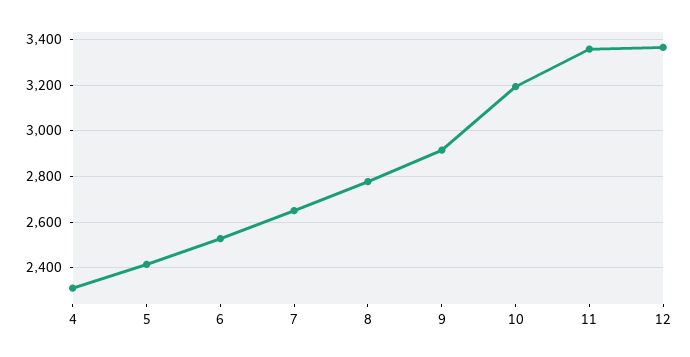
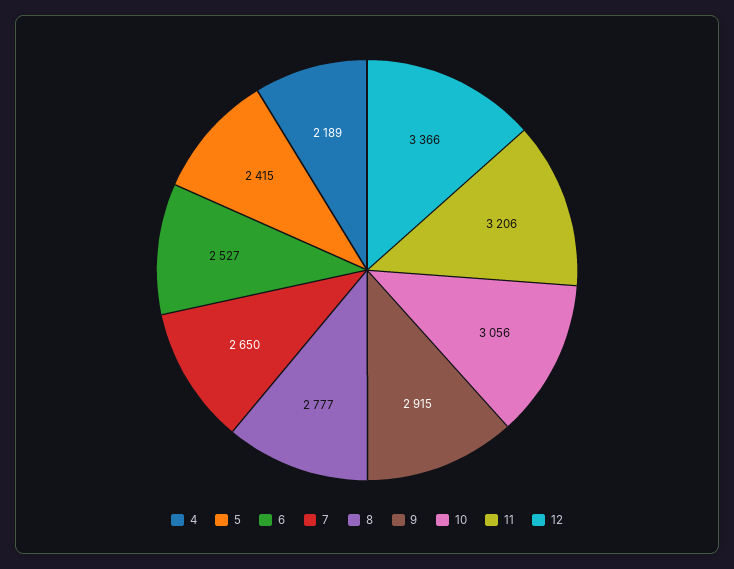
  {
-   "4": 2300,
+   "4": 2189,
    "5": 2415,
    "6": 2527,
    "7": 2650,
    "8": 2777,
    "9": 2915,
-   "10": 3200,
+   "10": 3056,
-   "11": 3350,
+   "11": 3206,
    "12": 3366
  }

